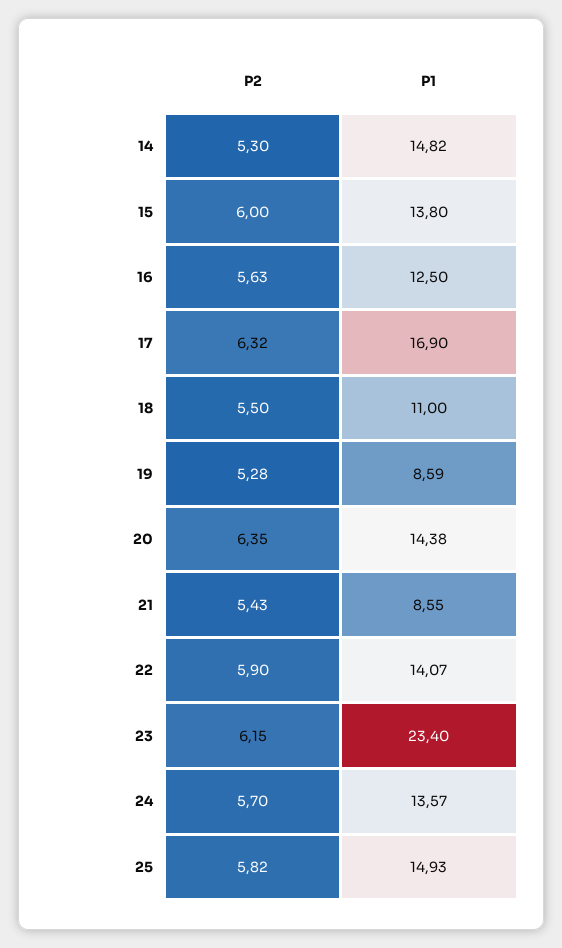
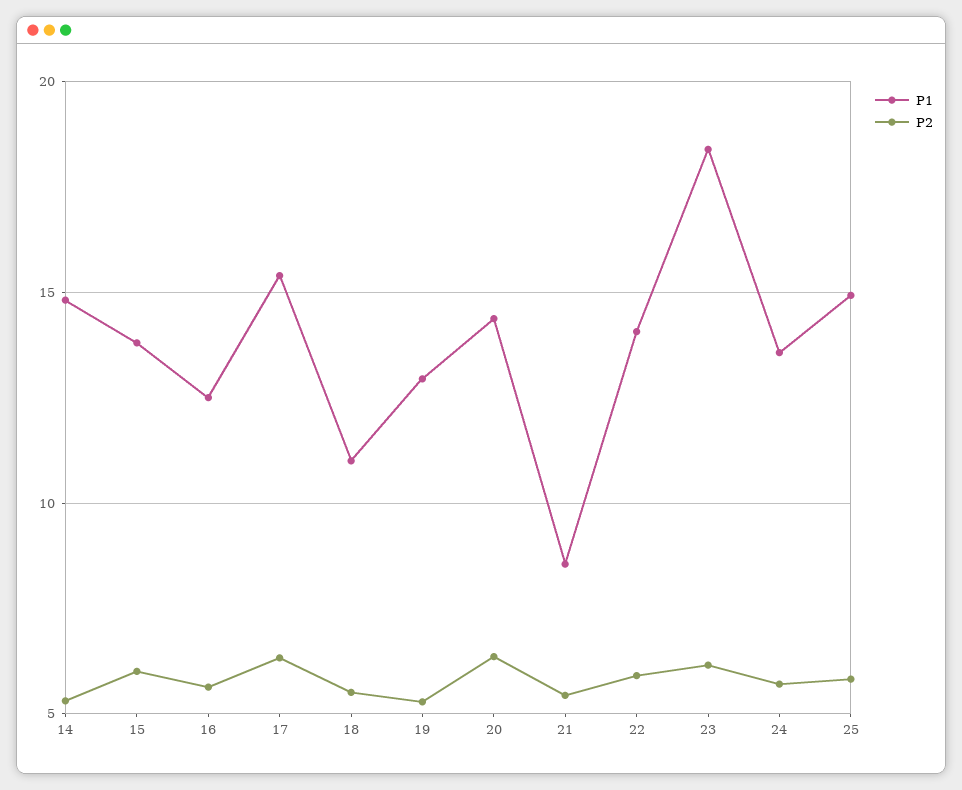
  {
    "P2": {
      "14": 5.3,
      "15": 6,
      "16": 5.63,
      "17": 6.32,
      "18": 5.5,
      "19": 5.28,
      "20": 6.35,
      "21": 5.43,
      "22": 5.9,
      "23": 6.15,
      "24": 5.7,
      "25": 5.82
    },
    "P1": {
      "14": 14.82,
      "15": 13.8,
      "16": 12.5,
-     "17": 16.9,
+     "17": 15.5,
      "18": 11,
-     "19": 8.59,
+     "19": 13,
      "20": 14.38,
      "21": 8.55,
      "22": 14.07,
-     "23": 23.4,
+     "23": 18.5,
      "24": 13.57,
      "25": 14.93
    }
  }

